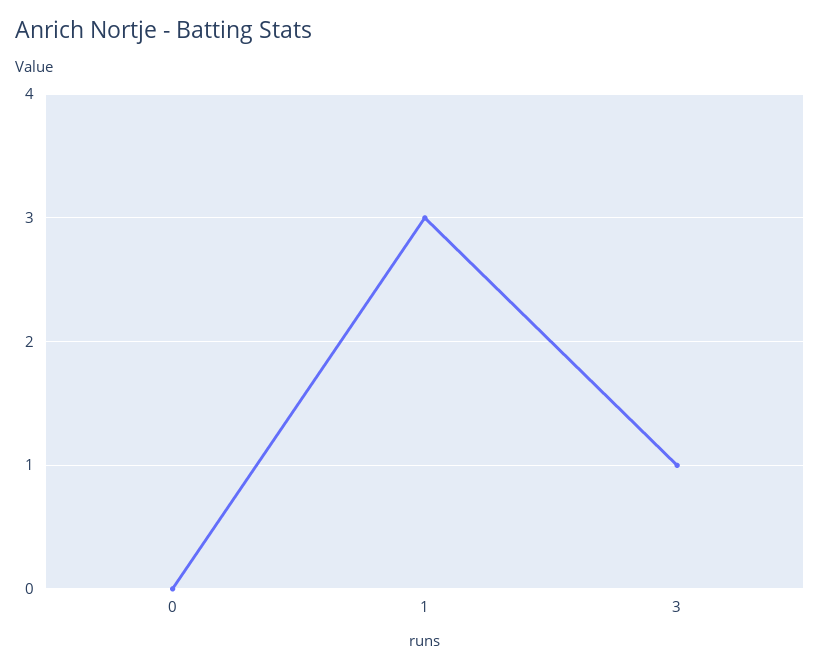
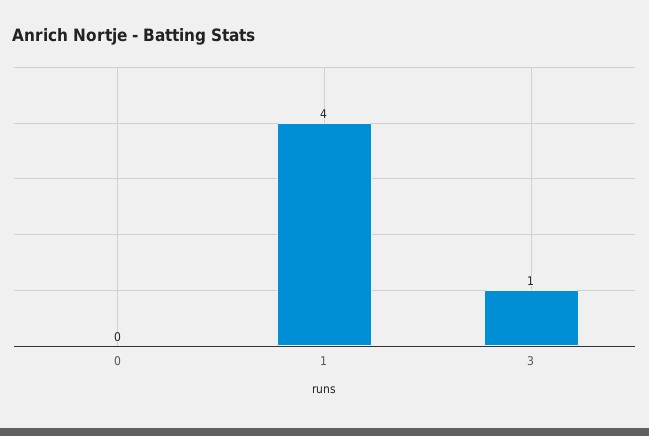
  {
    "0": 0,
-   "1": 3,
+   "1": 4,
    "3": 1
  }

